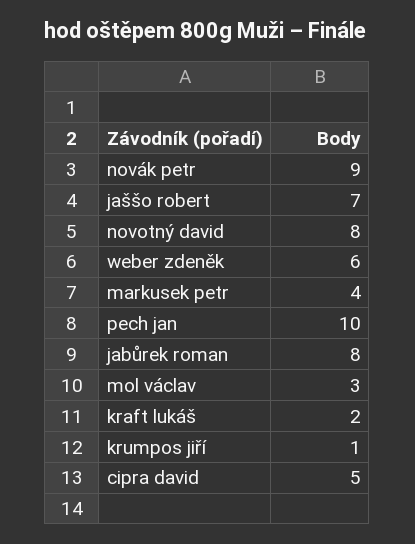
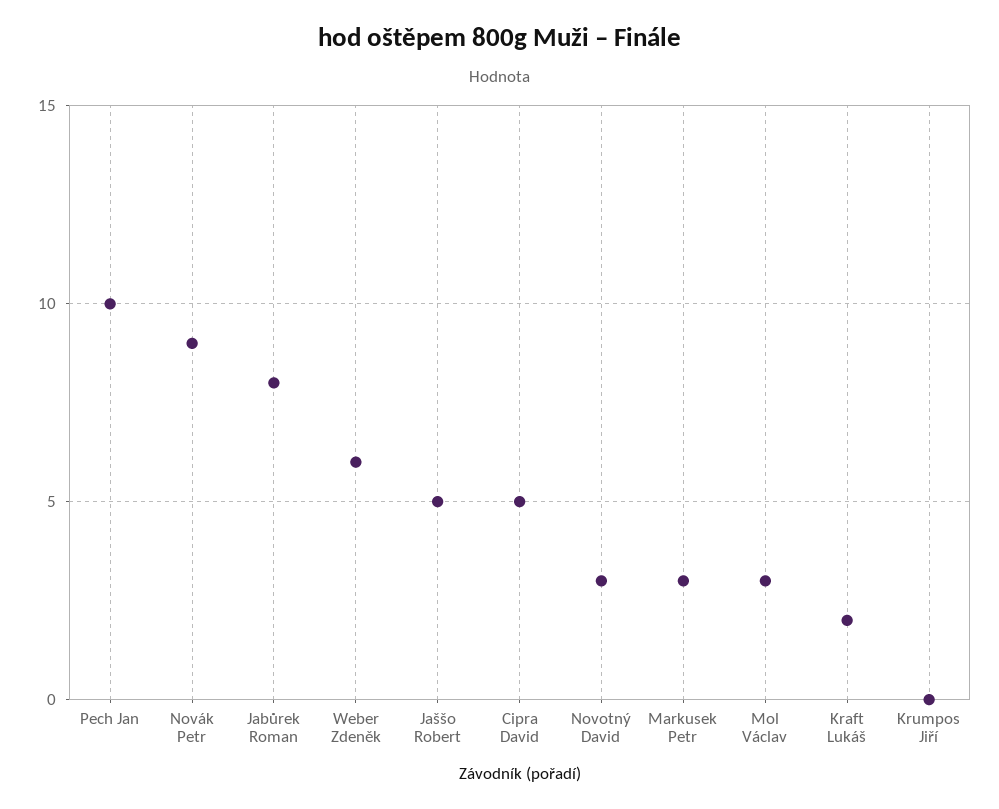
  {
    "novák petr": 9,
-   "jaššo robert": 7,
+   "jaššo robert": 5,
-   "novotný david": 8,
+   "novotný david": 3,
    "weber zdeněk": 6,
-   "markusek petr": 4,
+   "markusek petr": 3,
    "pech jan": 10,
    "jabůrek roman": 8,
    "mol václav": 3,
    "kraft lukáš": 2,
-   "krumpos jiří": 1,
+   "krumpos jiří": 0,
    "cipra david": 5
  }

